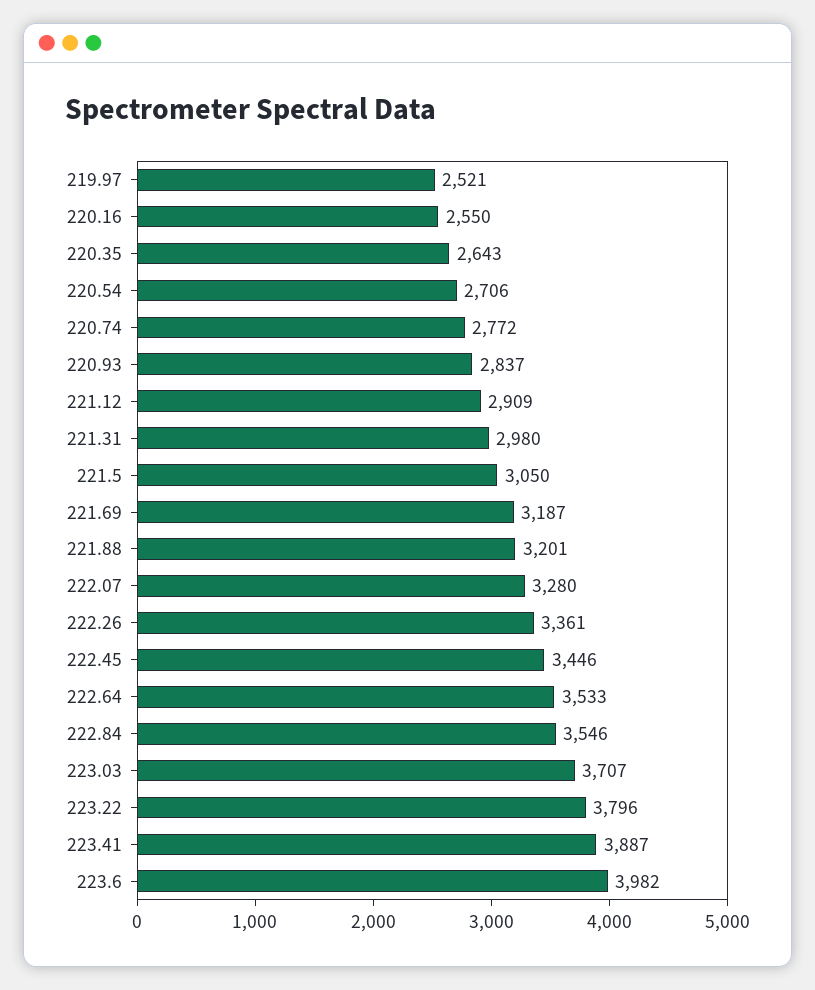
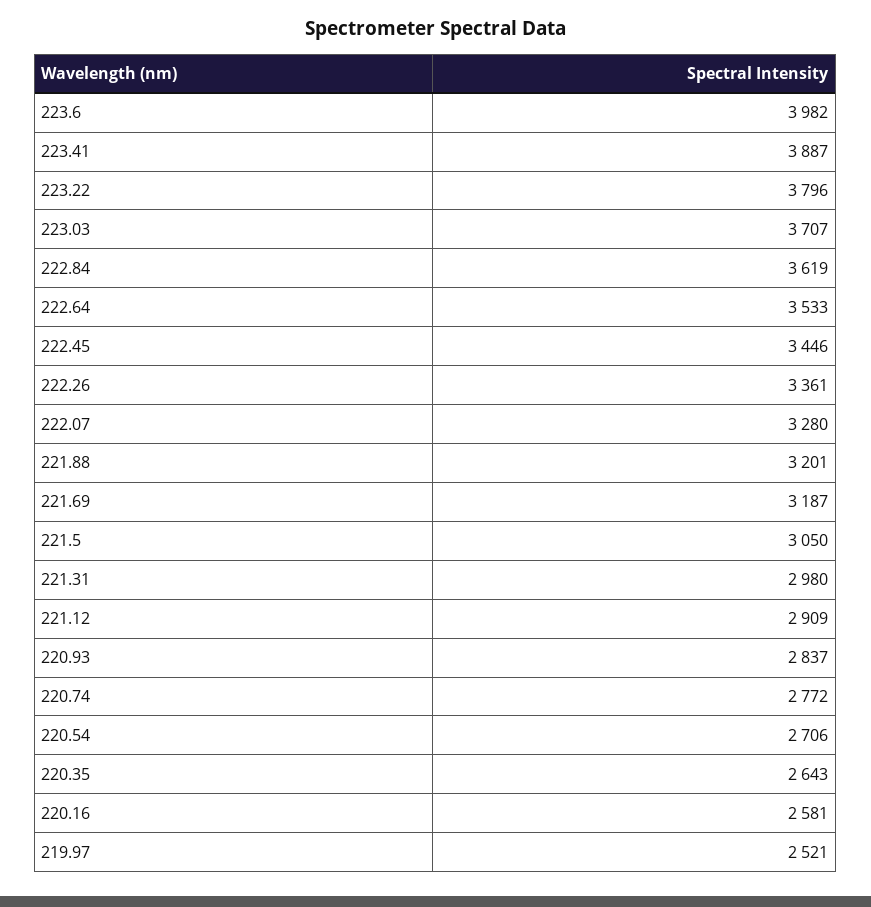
  {
    "219.97": 2521,
-   "220.16": 2550,
+   "220.16": 2581,
    "220.35": 2643,
    "220.54": 2706,
    "220.74": 2772,
    "220.93": 2837,
    "221.12": 2909,
    "221.31": 2980,
    "221.5": 3050,
    "221.69": 3187,
    "221.88": 3201,
    "222.07": 3280,
    "222.26": 3361,
    "222.45": 3446,
    "222.64": 3533,
-   "222.84": 3546,
+   "222.84": 3619,
    "223.03": 3707,
    "223.22": 3796,
    "223.41": 3887,
    "223.6": 3982
  }

